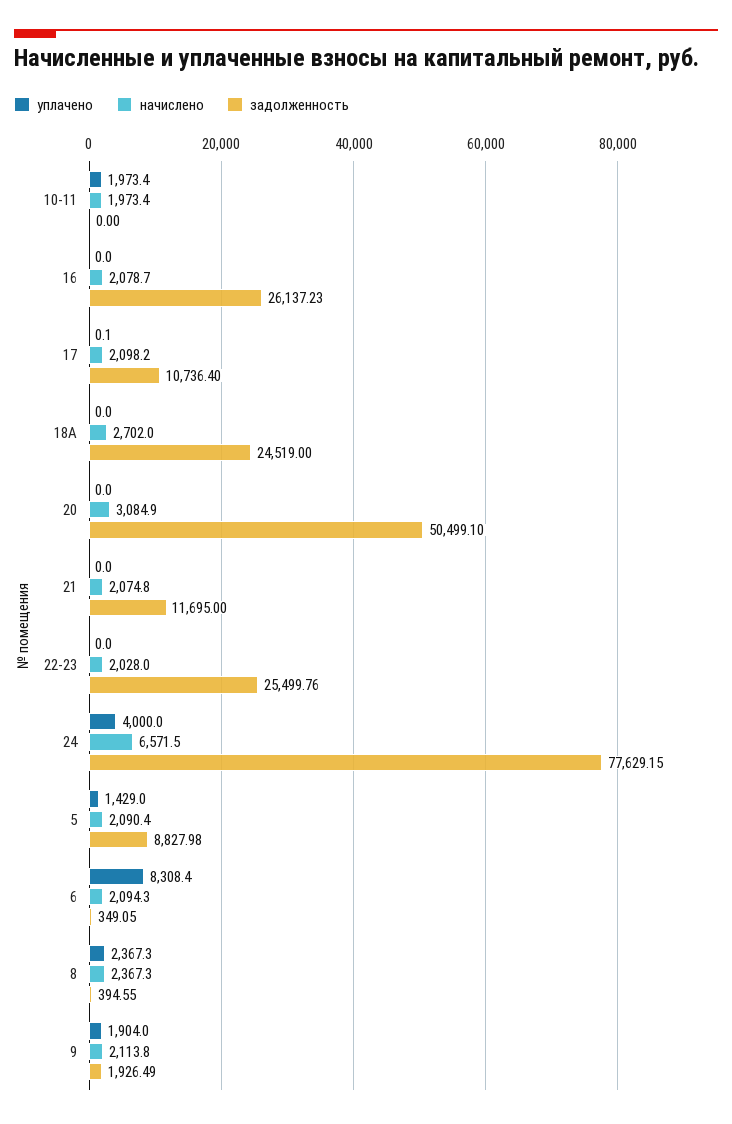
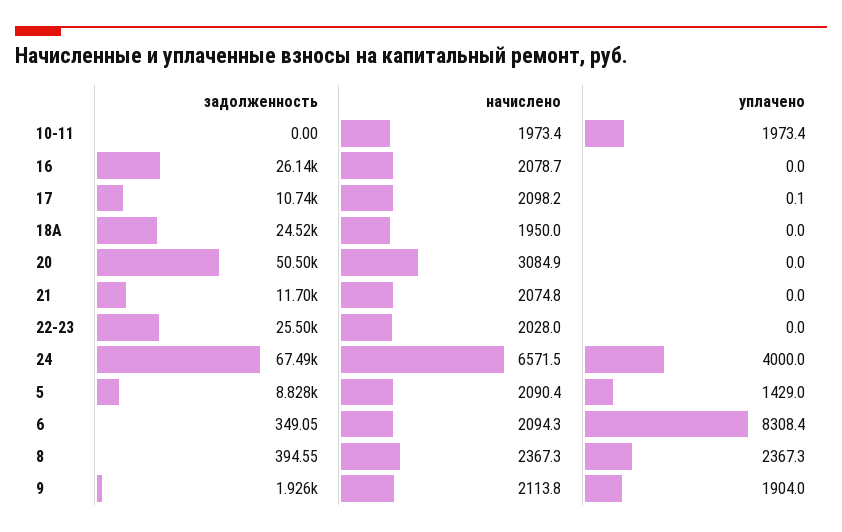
  {
    "уплачено": {
      "10-11": 1973.4,
      "16": 0,
      "17": 0.1,
      "18А": 0,
      "20": 0,
      "21": 0,
      "22-23": 0,
      "24": 4000,
      "5": 1429,
      "6": 8308.4,
      "8": 2367.3,
      "9": 1904
    },
    "начислено": {
      "10-11": 1973.4,
      "16": 2078.7,
      "17": 2098.2,
-     "18А": 2702,
+     "18А": 1950,
      "20": 3084.9,
      "21": 2074.8,
      "22-23": 2028,
      "24": 6571.5,
      "5": 2090.4,
      "6": 2094.3,
      "8": 2367.3,
      "9": 2113.8
    },
    "задолженность": {
      "10-11": 0,
      "16": 26137.23,
      "17": 10736.4,
      "18А": 24519,
      "20": 50499.1,
      "21": 11695,
      "22-23": 25499.76,
-     "24": 77629.15,
+     "24": 67490,
      "5": 8827.98,
      "6": 349.05,
      "8": 394.55,
      "9": 1926.49
    }
  }

